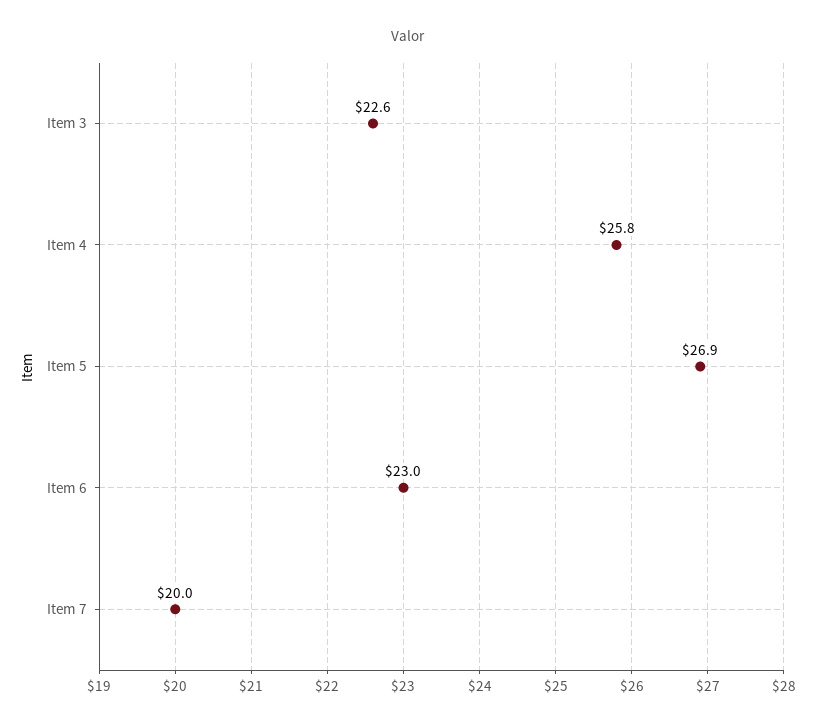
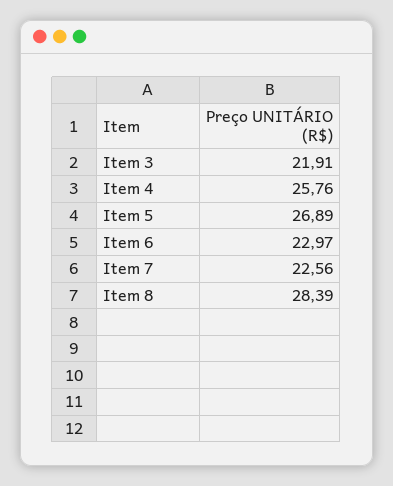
  {
-   "Item 3": 22.6,
+   "Item 3": 21.91,
    "Item 4": 25.76,
    "Item 5": 26.89,
    "Item 6": 22.97,
-   "Item 7": 20
+   "Item 7": 22.56,
+   "Item 8": 28.39
  }

